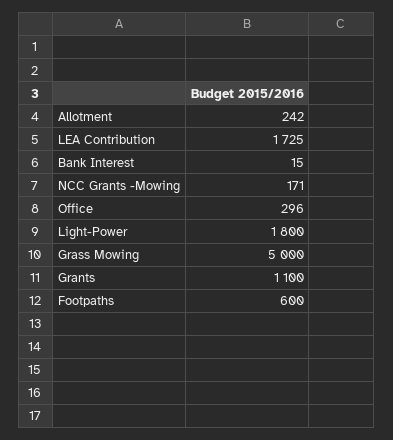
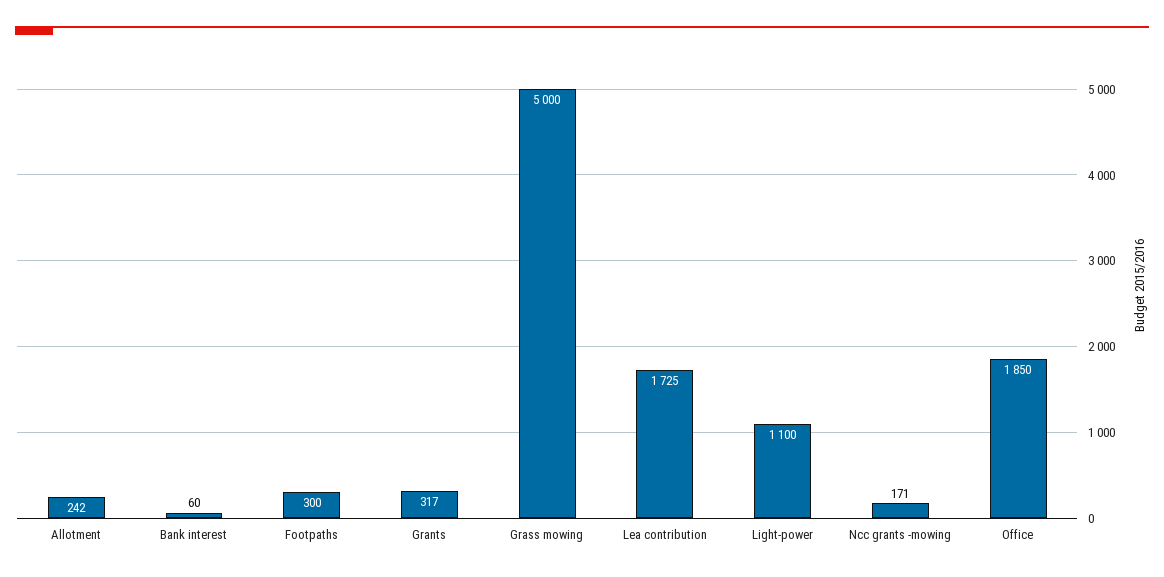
  {
    "Allotment": 242,
    "LEA Contribution": 1725,
-   "Bank Interest": 15,
+   "Bank Interest": 60,
    "NCC Grants -Mowing": 171,
-   "Office": 296,
+   "Office": 1850,
-   "Light-Power": 1800,
+   "Light-Power": 1100,
    "Grass Mowing": 5000,
-   "Grants": 1100,
+   "Grants": 317,
-   "Footpaths": 600
+   "Footpaths": 300
  }

